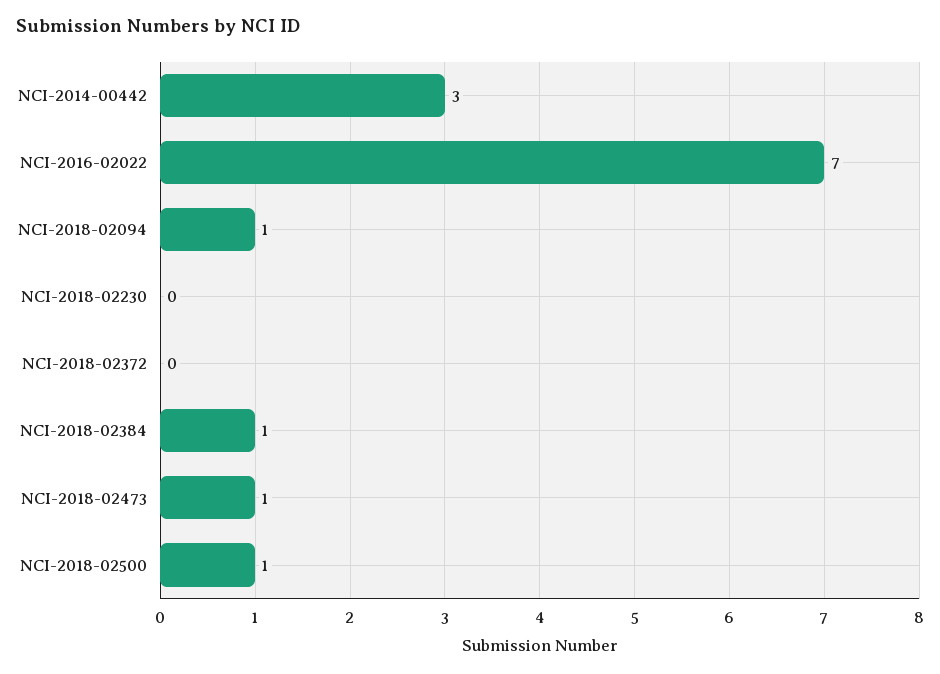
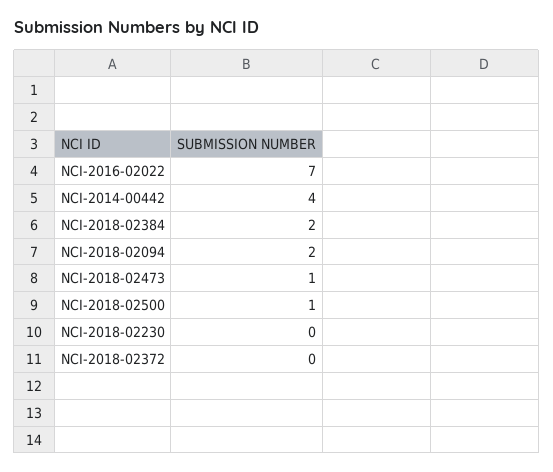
  {
-   "NCI-2014-00442": 3,
+   "NCI-2014-00442": 4,
    "NCI-2016-02022": 7,
-   "NCI-2018-02094": 1,
+   "NCI-2018-02094": 2,
    "NCI-2018-02230": 0,
    "NCI-2018-02372": 0,
-   "NCI-2018-02384": 1,
+   "NCI-2018-02384": 2,
    "NCI-2018-02473": 1,
    "NCI-2018-02500": 1
  }

